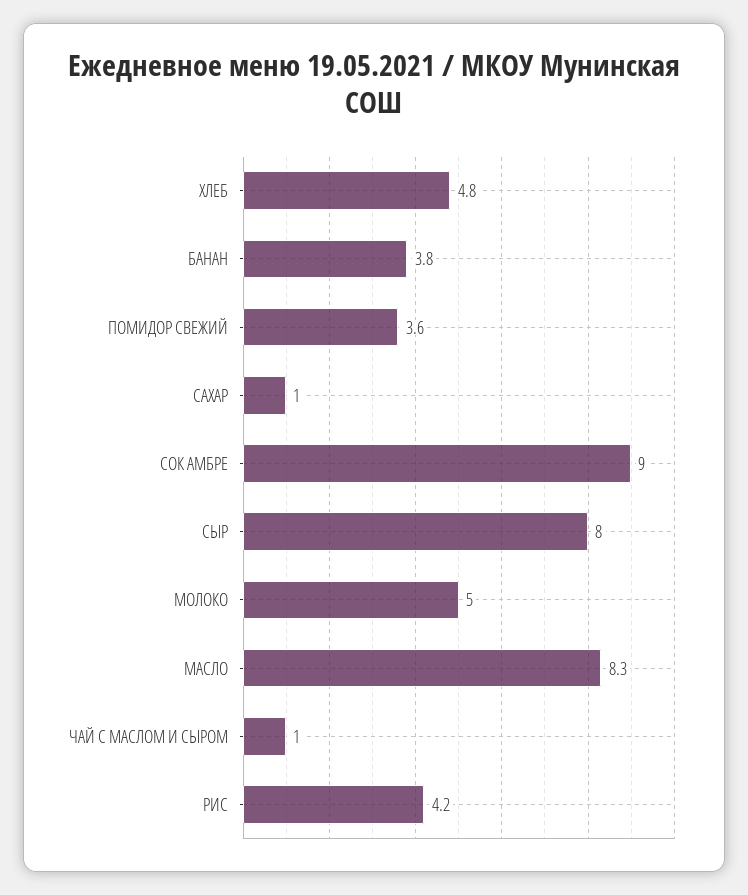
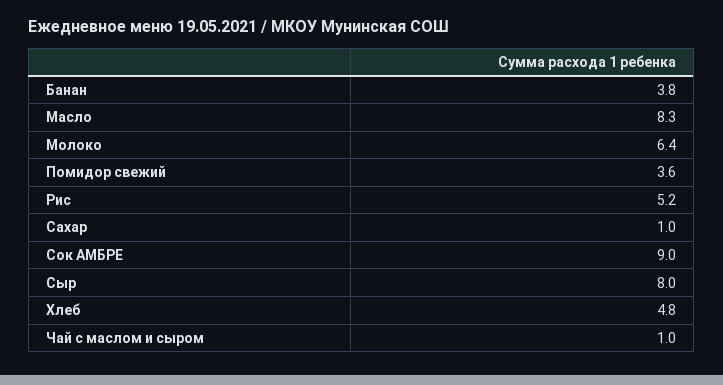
  {
    "ХЛЕБ": 4.8,
    "БАНАН": 3.8,
    "ПОМИДОР СВЕЖИЙ": 3.6,
    "САХАР": 1,
    "СОК АМБРЕ": 9,
    "СЫР": 8,
-   "МОЛОКО": 5,
+   "МОЛОКО": 6.4,
    "МАСЛО": 8.3,
    "ЧАЙ С МАСЛОМ И СЫРОМ": 1,
-   "РИС": 4.2
+   "РИС": 5.2
  }

